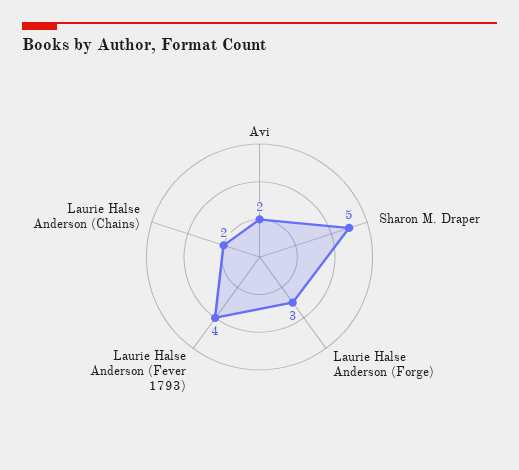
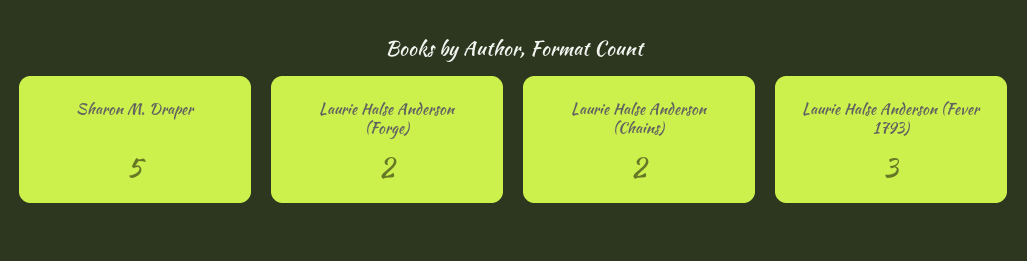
  {
-   "Avi": 2,
    "Sharon M. Draper": 5,
-   "Laurie Halse Anderson (Forge)": 3,
+   "Laurie Halse Anderson (Forge)": 2,
-   "Laurie Halse Anderson (Fever 1793)": 4,
+   "Laurie Halse Anderson (Fever 1793)": 3,
    "Laurie Halse Anderson (Chains)": 2
  }

